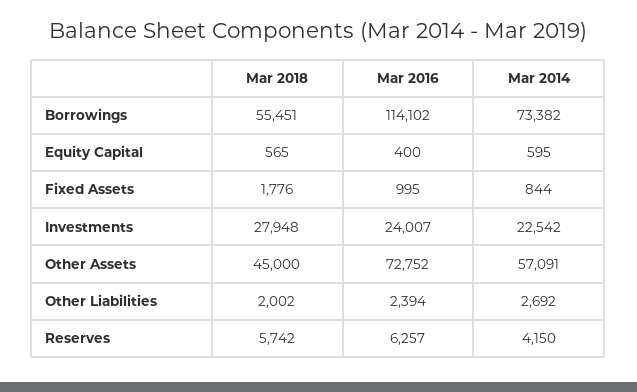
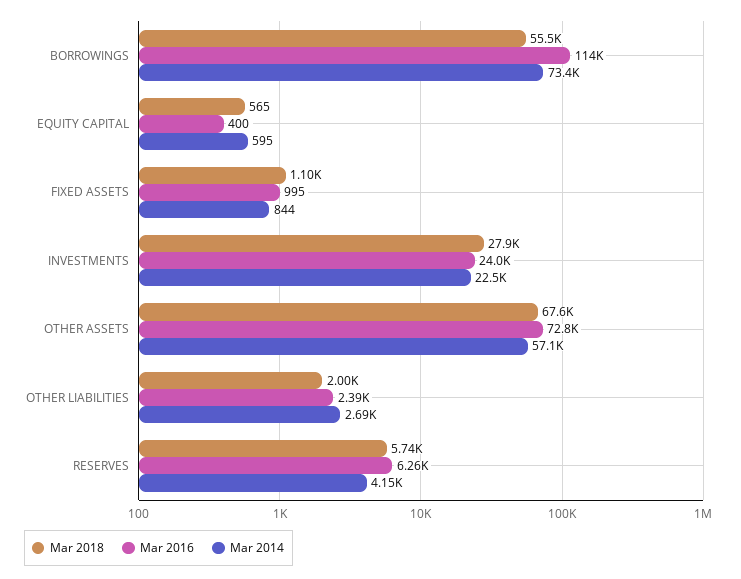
  {
    "Mar 2018": {
      "Borrowings": 55451,
      "Equity Capital": 565,
-     "Fixed Assets": 1776,
+     "Fixed Assets": 1100,
      "Investments": 27948,
-     "Other Assets": 45000,
+     "Other Assets": 67600,
      "Other Liabilities": 2002,
      "Reserves": 5742
    },
    "Mar 2016": {
      "Borrowings": 114102,
      "Equity Capital": 400,
      "Fixed Assets": 995,
      "Investments": 24007,
      "Other Assets": 72752,
      "Other Liabilities": 2394,
      "Reserves": 6257
    },
    "Mar 2014": {
      "Borrowings": 73382,
      "Equity Capital": 595,
      "Fixed Assets": 844,
      "Investments": 22542,
      "Other Assets": 57091,
      "Other Liabilities": 2692,
      "Reserves": 4150
    }
  }

